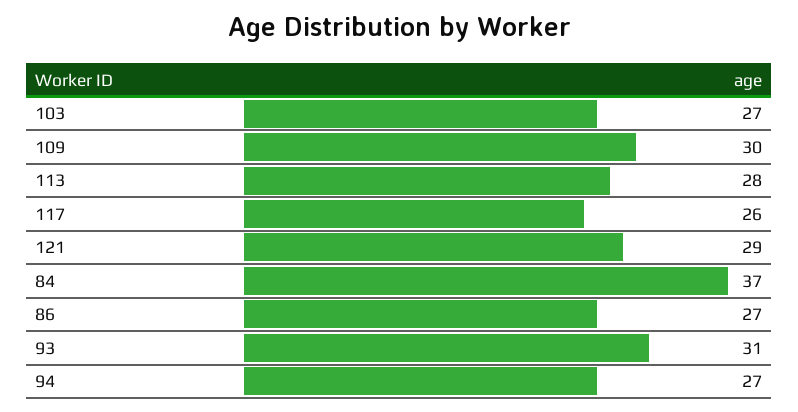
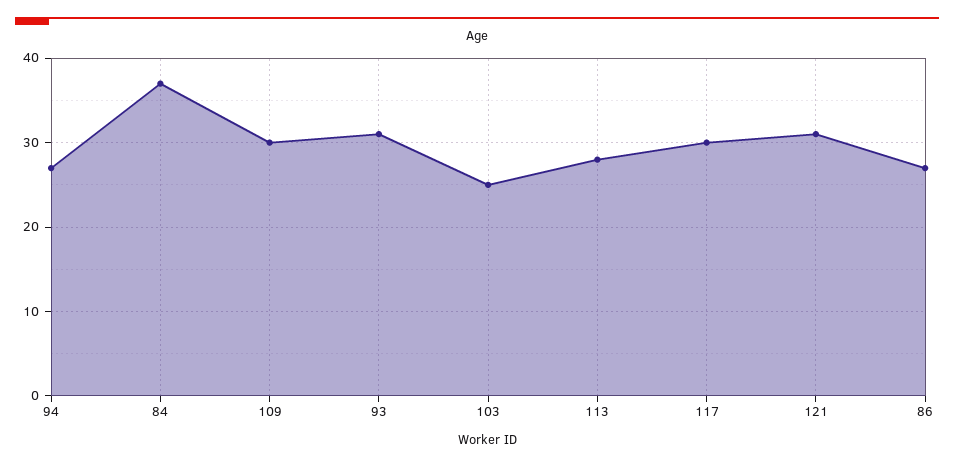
  {
-   "103": 27,
+   "103": 25,
    "109": 30,
    "113": 28,
-   "117": 26,
+   "117": 30,
-   "121": 29,
+   "121": 31,
    "84": 37,
    "86": 27,
    "93": 31,
    "94": 27
  }

